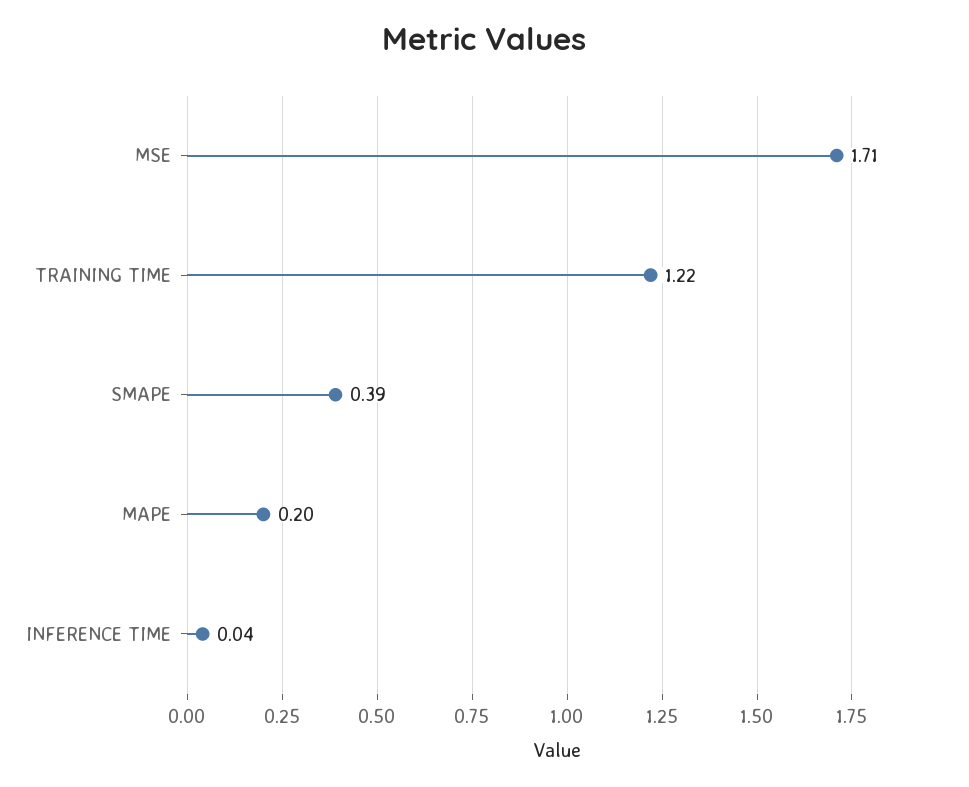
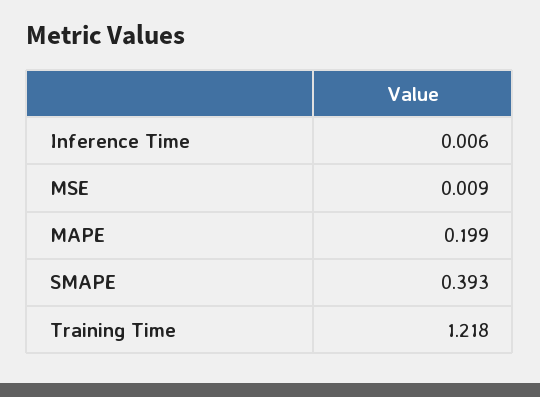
  {
-   "MSE": 1.71,
+   "MSE": 0.009,
    "TRAINING TIME": 1.218,
    "SMAPE": 0.393,
    "MAPE": 0.199,
-   "INFERENCE TIME": 0.04
+   "INFERENCE TIME": 0.006
  }

